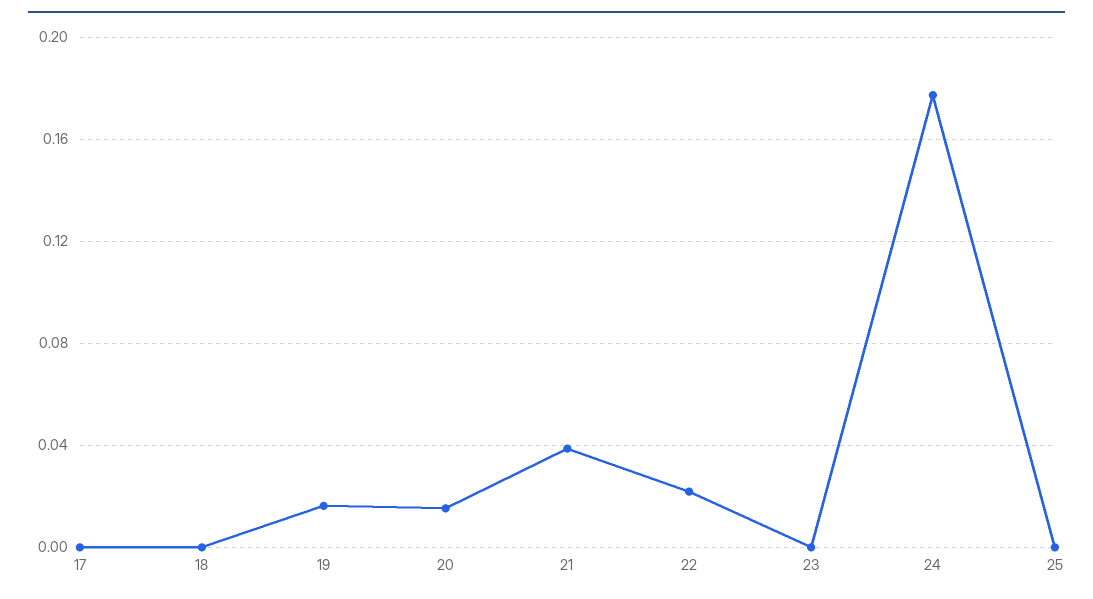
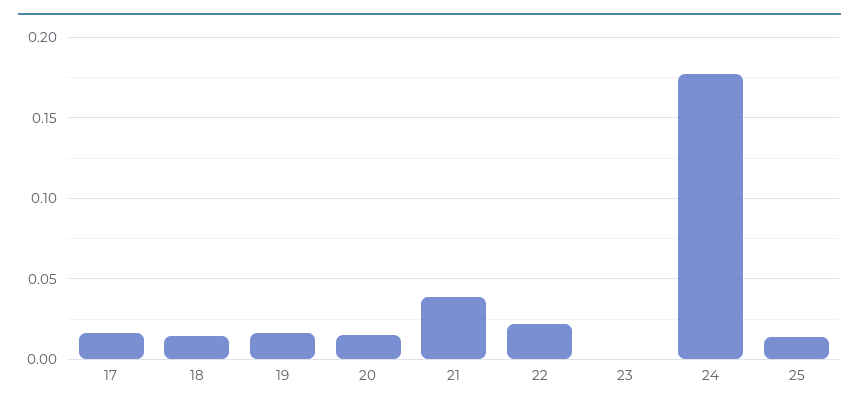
  {
-   "17": 0,
+   "17": 0.015,
-   "18": 0,
+   "18": 0.015,
    "19": 0.015,
    "20": 0.015,
    "21": 0.04,
    "22": 0.02,
    "23": 0,
    "24": 0.175,
-   "25": 0
+   "25": 0.015
  }

